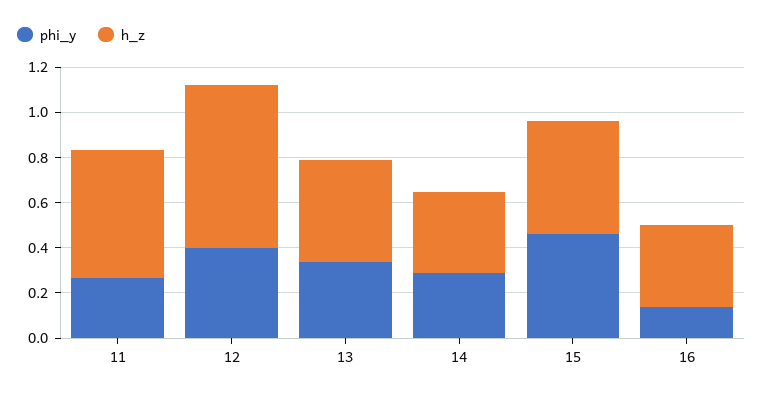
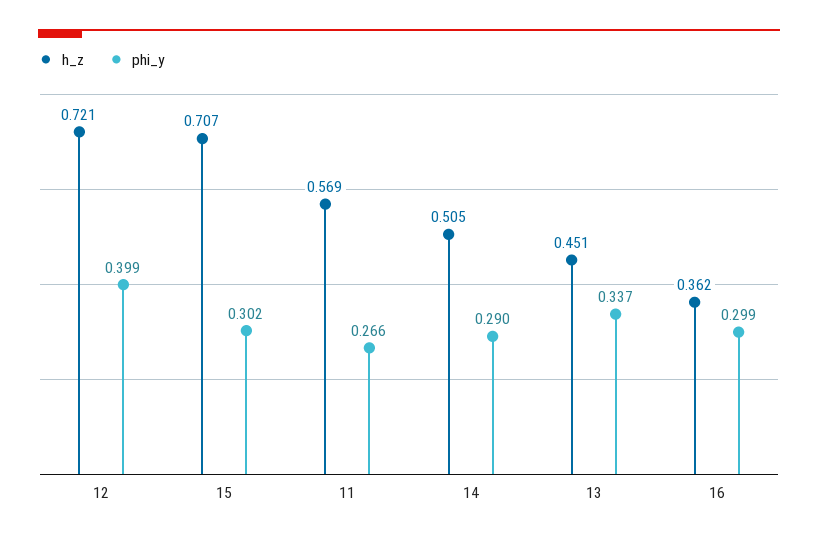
  {
    "phi_y": {
      "11": 0.266,
      "12": 0.399,
      "13": 0.337,
      "14": 0.29,
-     "15": 0.45,
+     "15": 0.302,
-     "16": 0.15
+     "16": 0.299
    },
    "h_z": {
      "11": 0.569,
      "12": 0.721,
      "13": 0.451,
-     "14": 0.35,
+     "14": 0.505,
-     "15": 0.5,
+     "15": 0.707,
      "16": 0.362
    }
  }

